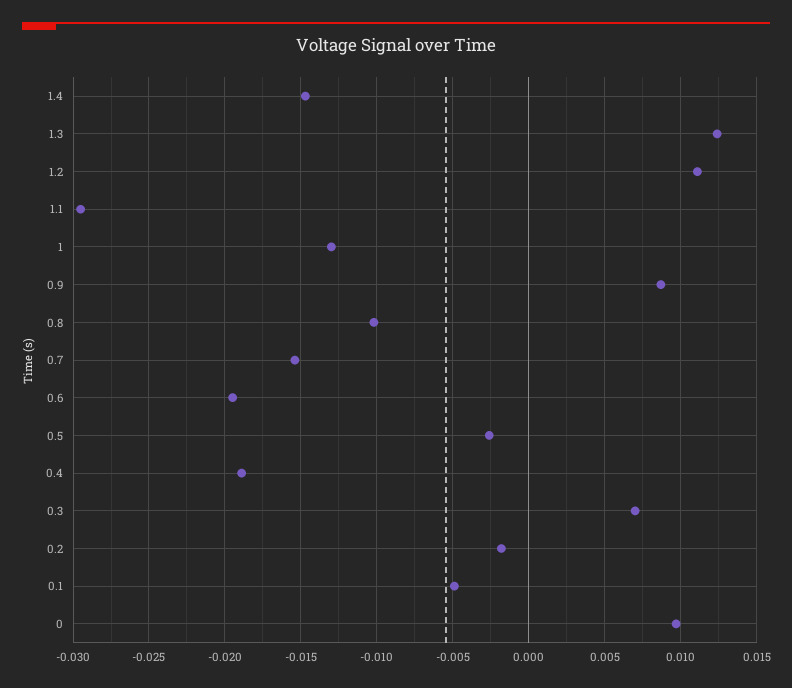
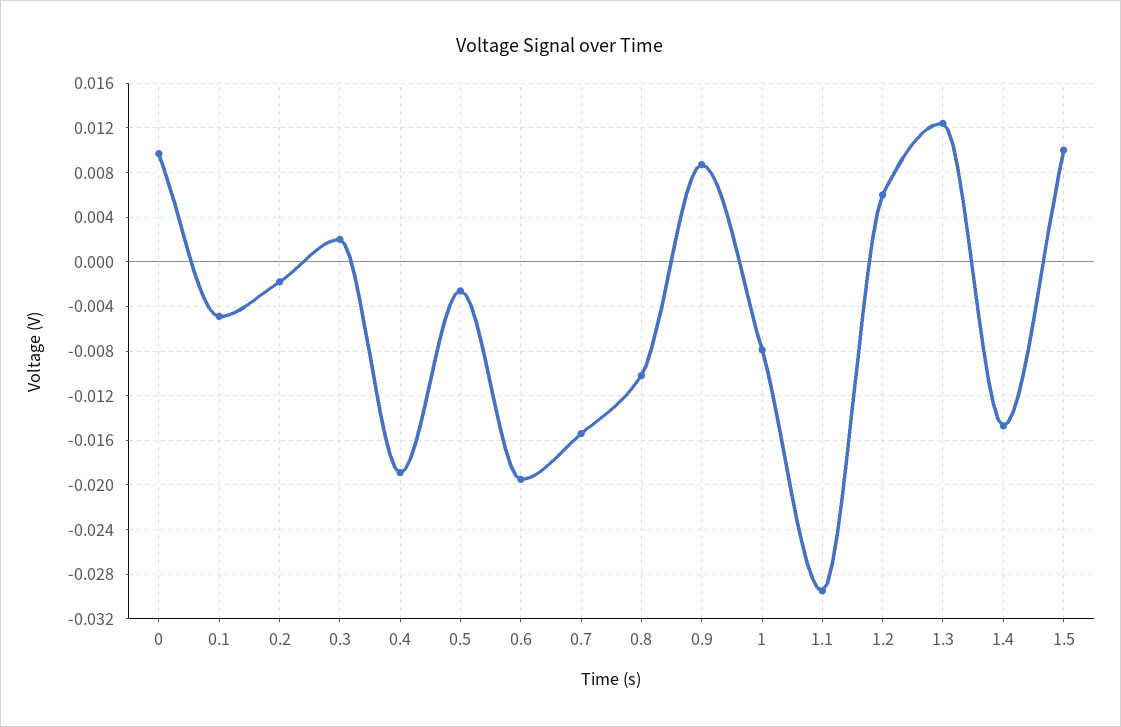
  {
    "1.4": -0.0145,
    "1.3": 0.0125,
-   "1.2": 0.011,
+   "1.2": 0.006,
    "1.1": -0.0295,
-   "1": -0.013,
+   "1": -0.008,
    "0.9": 0.0085,
    "0.8": -0.01,
    "0.7": -0.0155,
    "0.6": -0.0195,
    "0.5": -0.0025,
    "0.4": -0.019,
-   "0.3": 0.007,
+   "0.3": 0.002,
    "0.2": -0.002,
    "0.1": -0.005,
-   "0": 0.0095
+   "0": 0.0095,
+   "1.5": 0.01
  }

